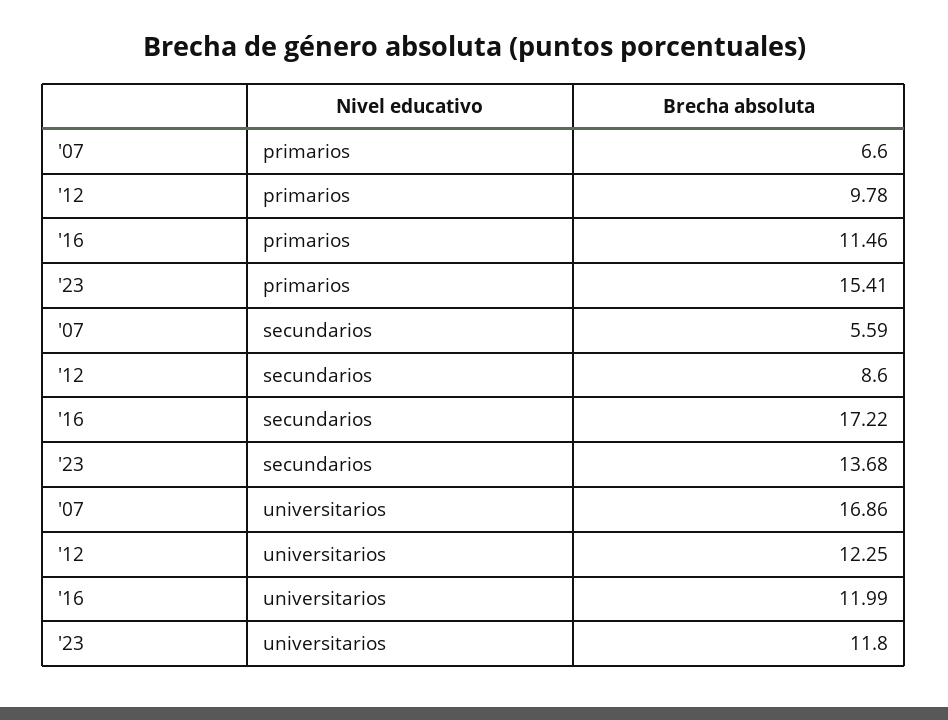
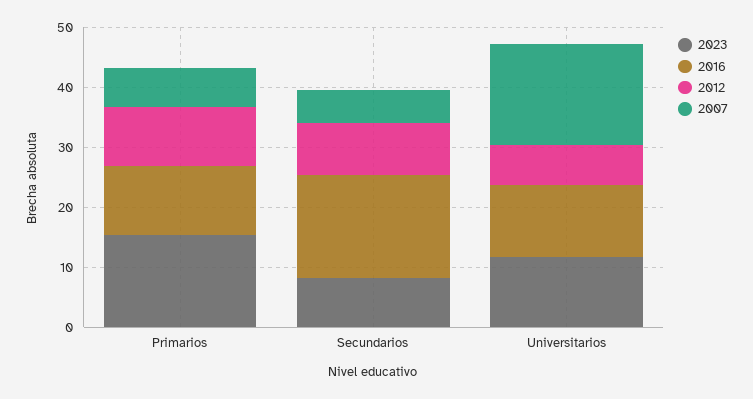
  {
    "'07": {
      "primarios": 6.6,
      "secundarios": 5.59,
      "universitarios": 16.86
    },
    "'12": {
      "primarios": 9.78,
      "secundarios": 8.6,
-     "universitarios": 12.25
+     "universitarios": 6
    },
    "'16": {
      "primarios": 11.46,
      "secundarios": 17.22,
      "universitarios": 11.99
    },
    "'23": {
      "primarios": 15.41,
-     "secundarios": 13.68,
+     "secundarios": 8,
      "universitarios": 11.8
    }
  }

